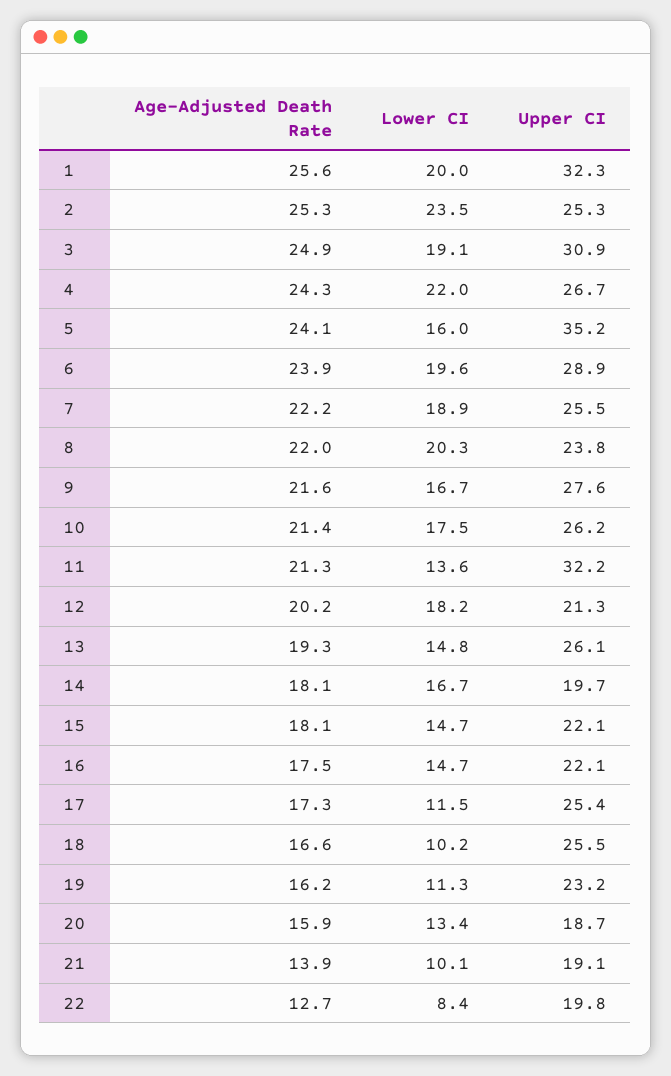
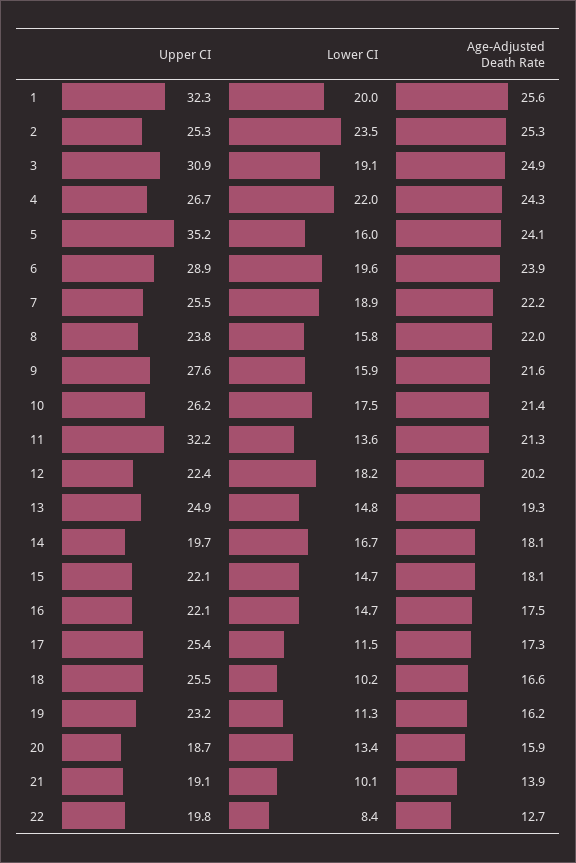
  {
    "Age-Adjusted Death Rate": {
      "1": 25.6,
      "2": 25.3,
      "3": 24.9,
      "4": 24.3,
      "5": 24.1,
      "6": 23.9,
      "7": 22.2,
      "8": 22,
      "9": 21.6,
      "10": 21.4,
      "11": 21.3,
      "12": 20.2,
      "13": 19.3,
      "14": 18.1,
      "15": 18.1,
      "16": 17.5,
      "17": 17.3,
      "18": 16.6,
      "19": 16.2,
      "20": 15.9,
      "21": 13.9,
      "22": 12.7
    },
    "Lower CI": {
      "1": 20,
      "2": 23.5,
      "3": 19.1,
      "4": 22,
      "5": 16,
      "6": 19.6,
      "7": 18.9,
-     "8": 20.3,
+     "8": 15.8,
-     "9": 16.7,
+     "9": 15.9,
      "10": 17.5,
      "11": 13.6,
      "12": 18.2,
      "13": 14.8,
      "14": 16.7,
      "15": 14.7,
      "16": 14.7,
      "17": 11.5,
      "18": 10.2,
      "19": 11.3,
      "20": 13.4,
      "21": 10.1,
      "22": 8.4
    },
    "Upper CI": {
      "1": 32.3,
      "2": 25.3,
      "3": 30.9,
      "4": 26.7,
      "5": 35.2,
      "6": 28.9,
      "7": 25.5,
      "8": 23.8,
      "9": 27.6,
      "10": 26.2,
      "11": 32.2,
-     "12": 21.3,
+     "12": 22.4,
-     "13": 26.1,
+     "13": 24.9,
      "14": 19.7,
      "15": 22.1,
      "16": 22.1,
      "17": 25.4,
      "18": 25.5,
      "19": 23.2,
      "20": 18.7,
      "21": 19.1,
      "22": 19.8
    }
  }

